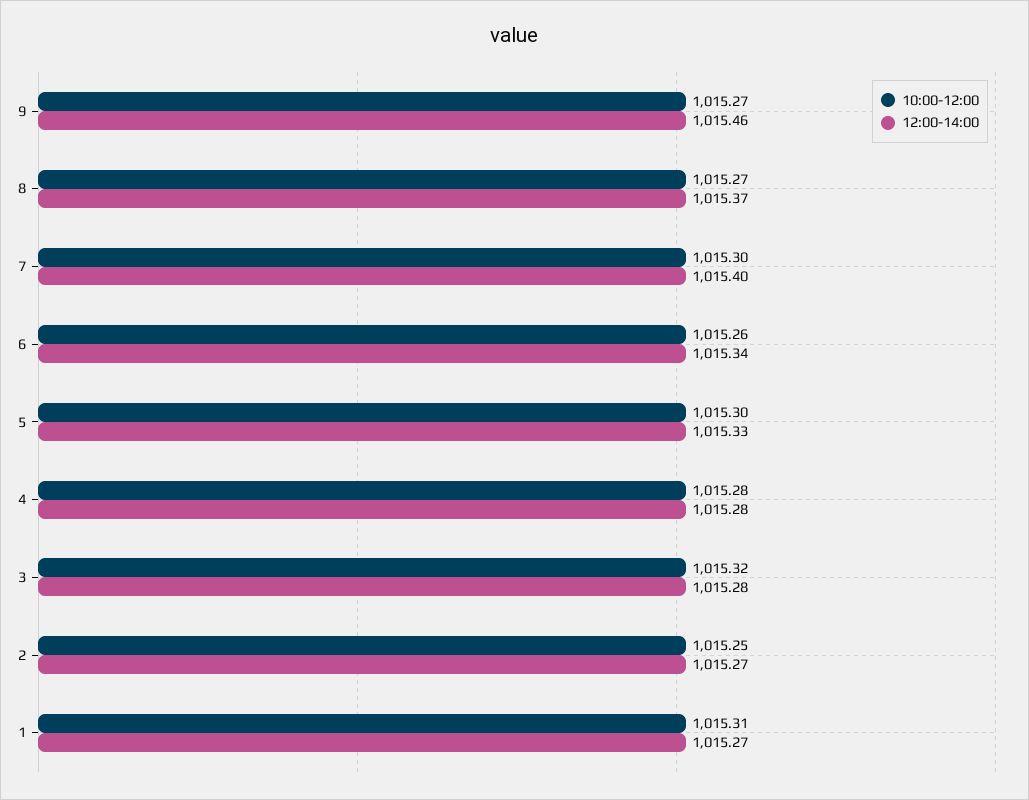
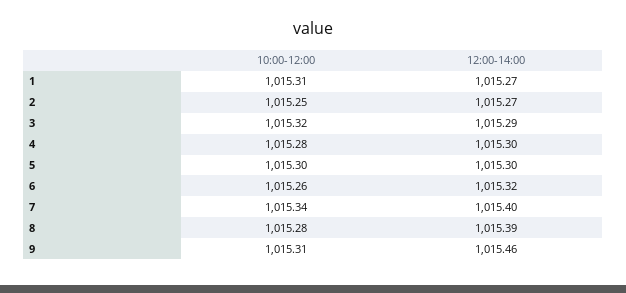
  {
    "10:00-12:00": {
-     "9": 1015.27,
+     "9": 1015.31,
-     "8": 1015.27,
+     "8": 1015.28,
-     "7": 1015.3,
+     "7": 1015.34,
      "6": 1015.26,
      "5": 1015.3,
      "4": 1015.28,
      "3": 1015.32,
      "2": 1015.25,
      "1": 1015.31
    },
    "12:00-14:00": {
      "9": 1015.46,
-     "8": 1015.37,
+     "8": 1015.39,
      "7": 1015.4,
-     "6": 1015.34,
+     "6": 1015.32,
-     "5": 1015.33,
+     "5": 1015.3,
-     "4": 1015.28,
+     "4": 1015.3,
-     "3": 1015.28,
+     "3": 1015.29,
      "2": 1015.27,
      "1": 1015.27
    }
  }

